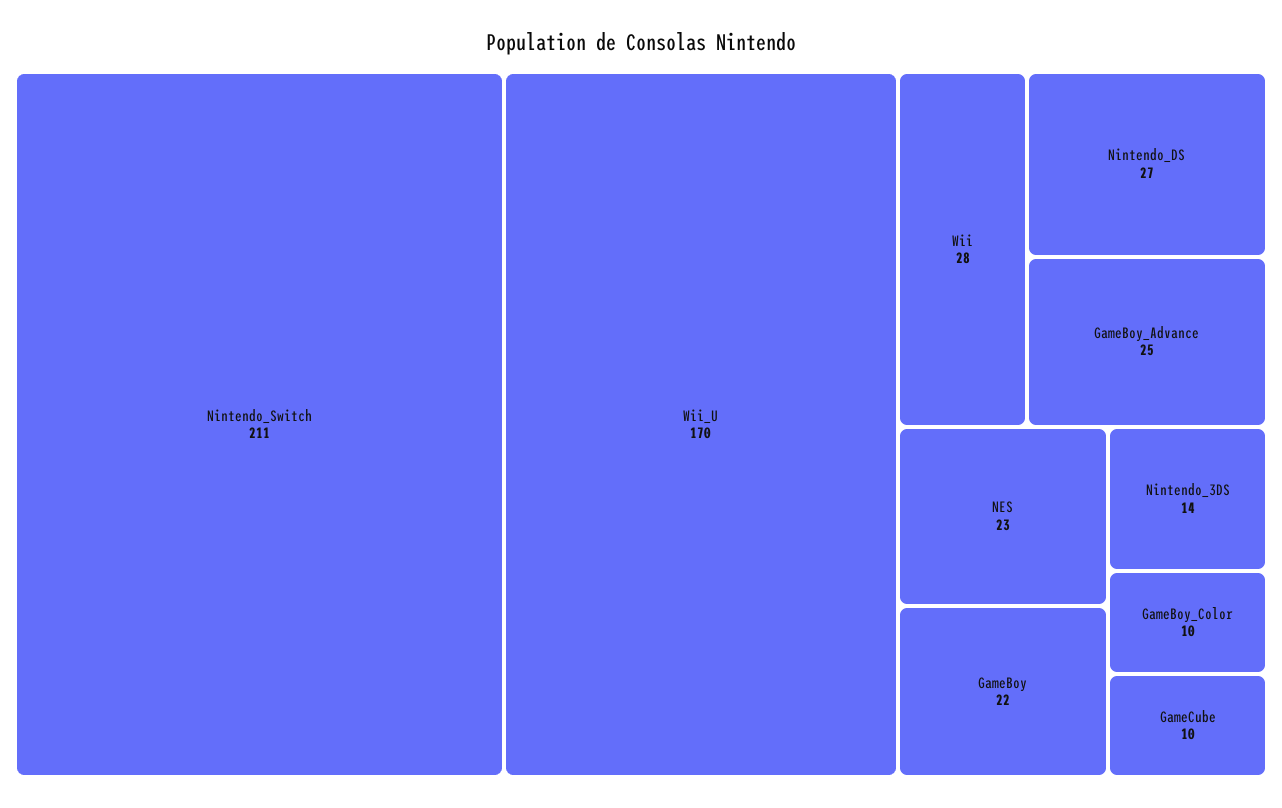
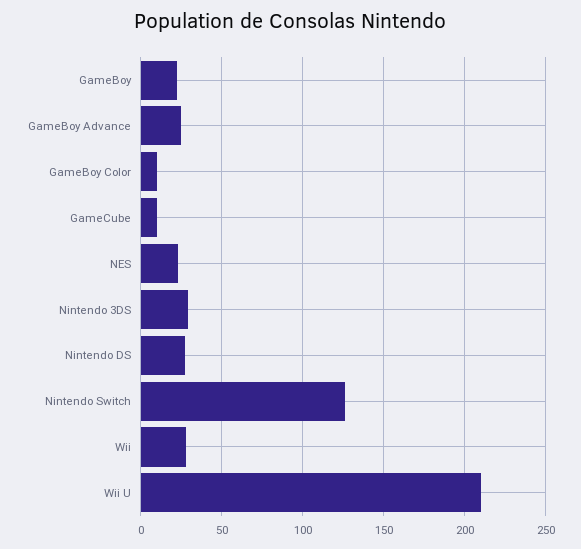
  {
-   "Nintendo_Switch": 211,
+   "Nintendo_Switch": 125,
-   "Wii_U": 170,
+   "Wii_U": 210,
    "Wii": 28,
    "Nintendo_DS": 27,
    "GameBoy_Advance": 25,
    "NES": 23,
    "GameBoy": 22,
-   "Nintendo_3DS": 14,
+   "Nintendo_3DS": 30,
    "GameBoy_Color": 10,
    "GameCube": 10
  }

